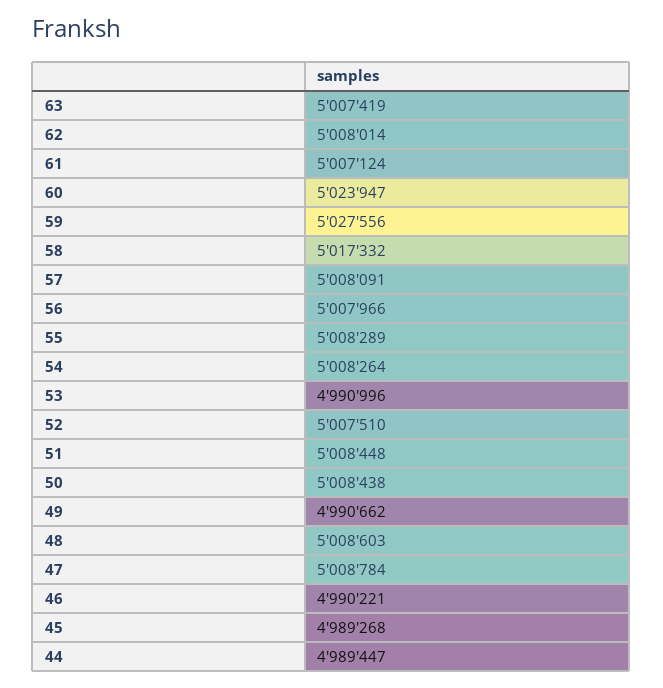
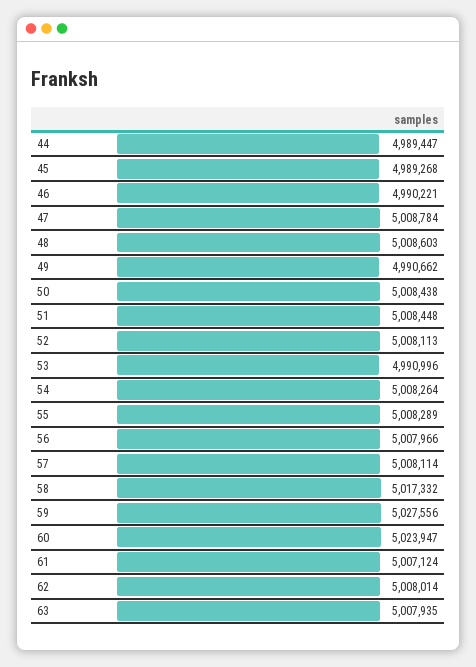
  {
-   "63": 5007419,
+   "63": 5007935,
    "62": 5008014,
    "61": 5007124,
    "60": 5023947,
    "59": 5027556,
    "58": 5017332,
-   "57": 5008091,
+   "57": 5008114,
    "56": 5007966,
    "55": 5008289,
    "54": 5008264,
    "53": 4990996,
-   "52": 5007510,
+   "52": 5008113,
    "51": 5008448,
    "50": 5008438,
    "49": 4990662,
    "48": 5008603,
    "47": 5008784,
    "46": 4990221,
    "45": 4989268,
    "44": 4989447
  }

